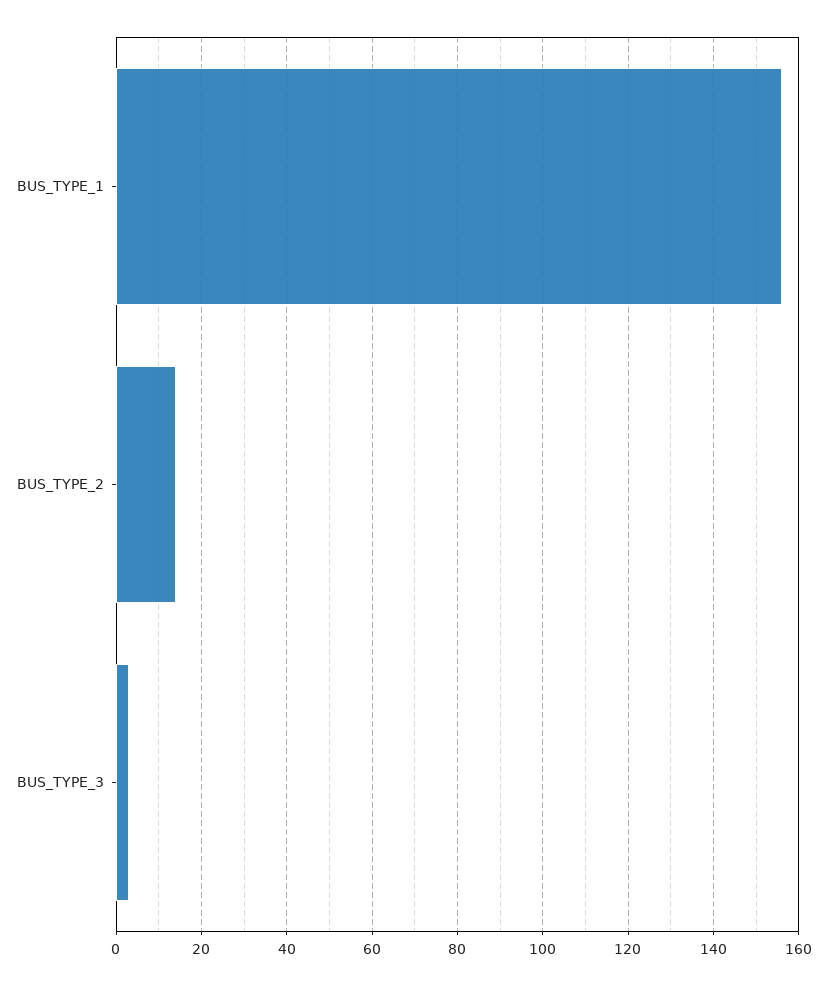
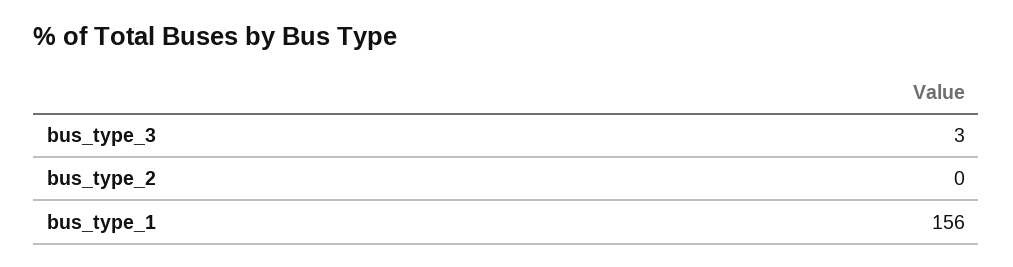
  {
    "BUS_TYPE_1": 156,
-   "BUS_TYPE_2": 15,
+   "BUS_TYPE_2": 0,
    "BUS_TYPE_3": 3
  }

